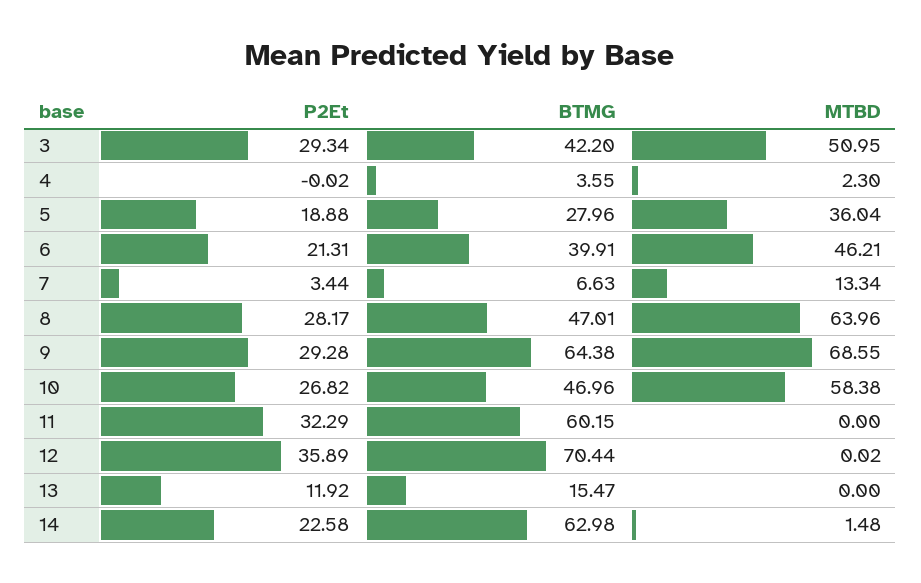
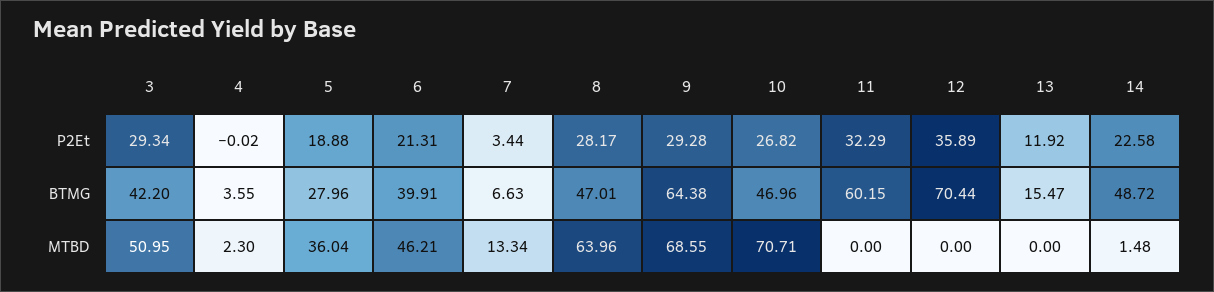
  {
    "P2Et": {
      "3": 29.34,
      "4": -0.02,
      "5": 18.88,
      "6": 21.31,
      "7": 3.44,
      "8": 28.17,
      "9": 29.28,
      "10": 26.82,
      "11": 32.29,
      "12": 35.89,
      "13": 11.92,
      "14": 22.58
    },
    "BTMG": {
      "3": 42.2,
      "4": 3.55,
      "5": 27.96,
      "6": 39.91,
      "7": 6.63,
      "8": 47.01,
      "9": 64.38,
      "10": 46.96,
      "11": 60.15,
      "12": 70.44,
      "13": 15.47,
-     "14": 62.98
+     "14": 48.72
    },
    "MTBD": {
      "3": 50.95,
      "4": 2.3,
      "5": 36.04,
      "6": 46.21,
      "7": 13.34,
      "8": 63.96,
      "9": 68.55,
-     "10": 58.38,
+     "10": 70.71,
      "11": 0,
-     "12": 0.02,
+     "12": 0,
      "13": 0,
      "14": 1.48
    }
  }

